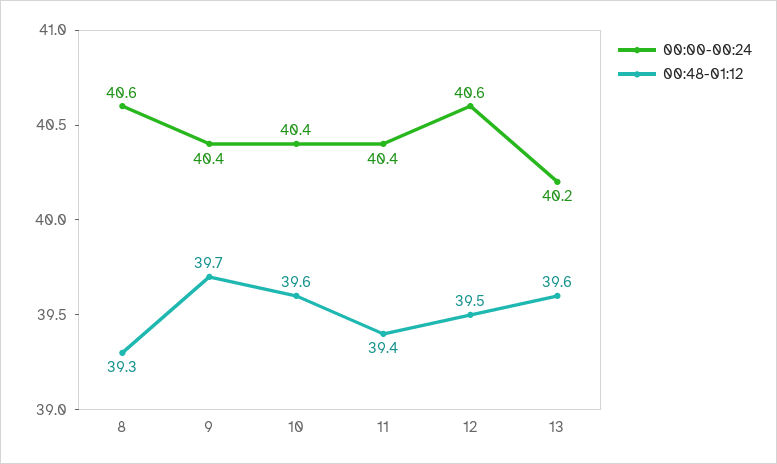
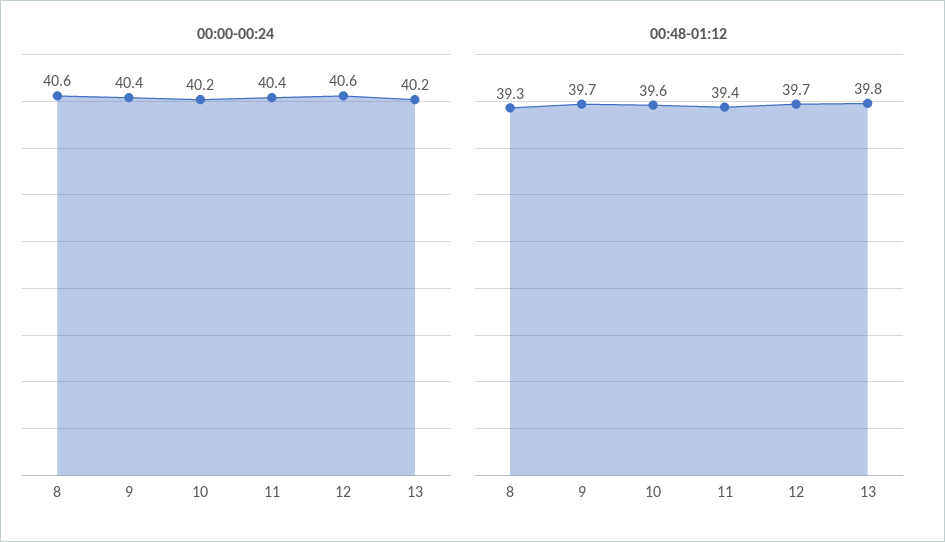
  {
    "00:00-00:24": {
      "8": 40.6,
      "9": 40.4,
-     "10": 40.4,
+     "10": 40.2,
      "11": 40.4,
      "12": 40.6,
      "13": 40.2
    },
    "00:48-01:12": {
      "8": 39.3,
      "9": 39.7,
      "10": 39.6,
      "11": 39.4,
-     "12": 39.5,
+     "12": 39.7,
-     "13": 39.6
+     "13": 39.8
    }
  }

